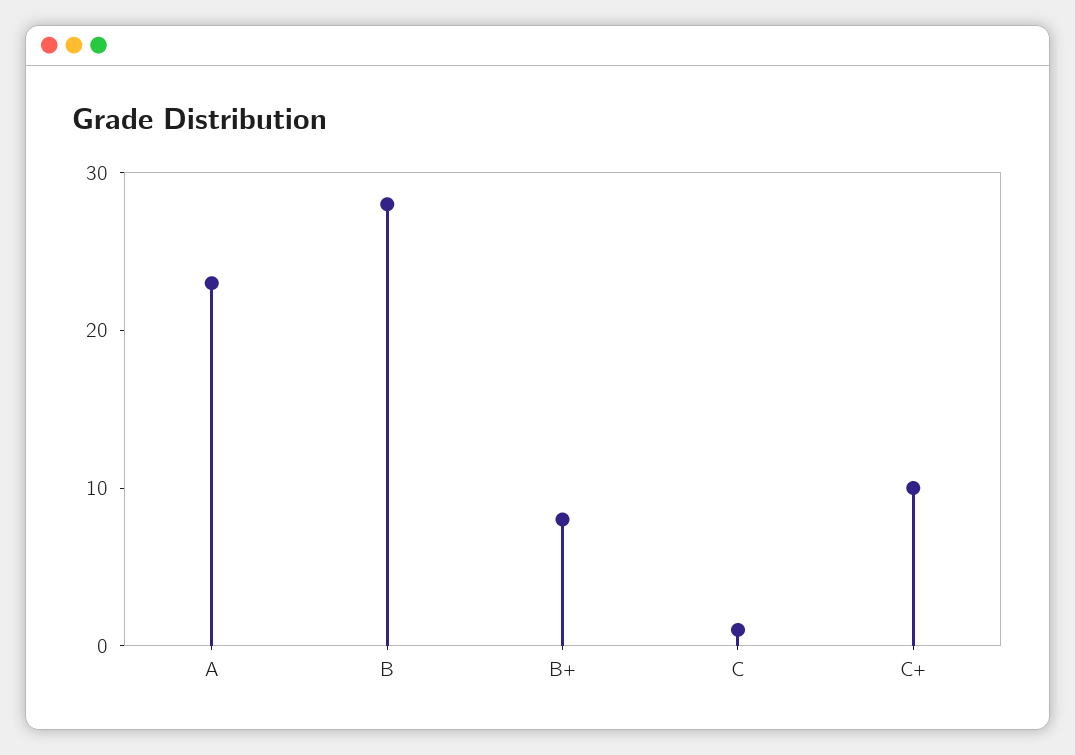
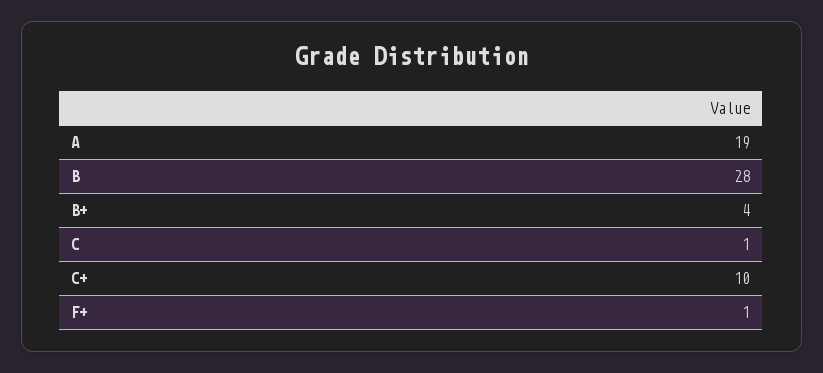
  {
-   "A": 23,
+   "A": 19,
    "B": 28,
-   "B+": 8,
+   "B+": 4,
    "C": 1,
-   "C+": 10
+   "C+": 10,
+   "F+": 1
  }

